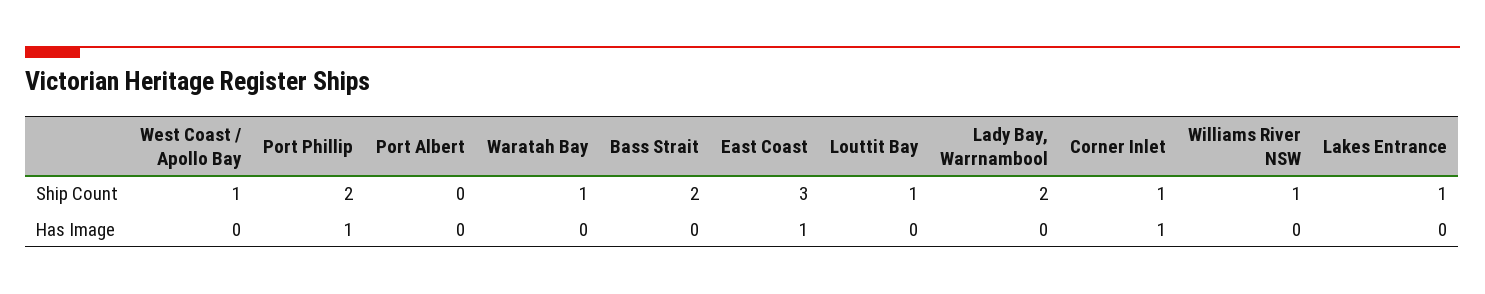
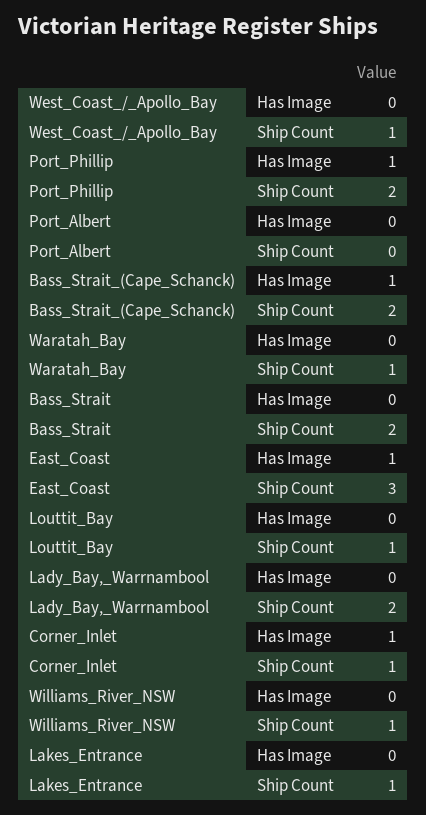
  {
    "West Coast / Apollo Bay": {
      "Ship Count": 1,
      "Has Image": 0
    },
    "Port Phillip": {
      "Ship Count": 2,
      "Has Image": 1
    },
    "Port Albert": {
      "Ship Count": 0,
      "Has Image": 0
    },
    "Waratah Bay": {
      "Ship Count": 1,
      "Has Image": 0
    },
    "Bass Strait": {
      "Ship Count": 2,
      "Has Image": 0
    },
    "East Coast": {
      "Ship Count": 3,
      "Has Image": 1
    },
    "Louttit Bay": {
      "Ship Count": 1,
      "Has Image": 0
    },
    "Lady Bay, Warrnambool": {
      "Ship Count": 2,
      "Has Image": 0
    },
    "Corner Inlet": {
      "Ship Count": 1,
      "Has Image": 1
    },
    "Williams River NSW": {
      "Ship Count": 1,
      "Has Image": 0
    },
    "Lakes Entrance": {
      "Ship Count": 1,
      "Has Image": 0
-   }
+   },
+   "Bass_Strait_(Cape_Schanck)": {
+     "Has Image": 1,
+     "Ship Count": 2
+   }
  }

